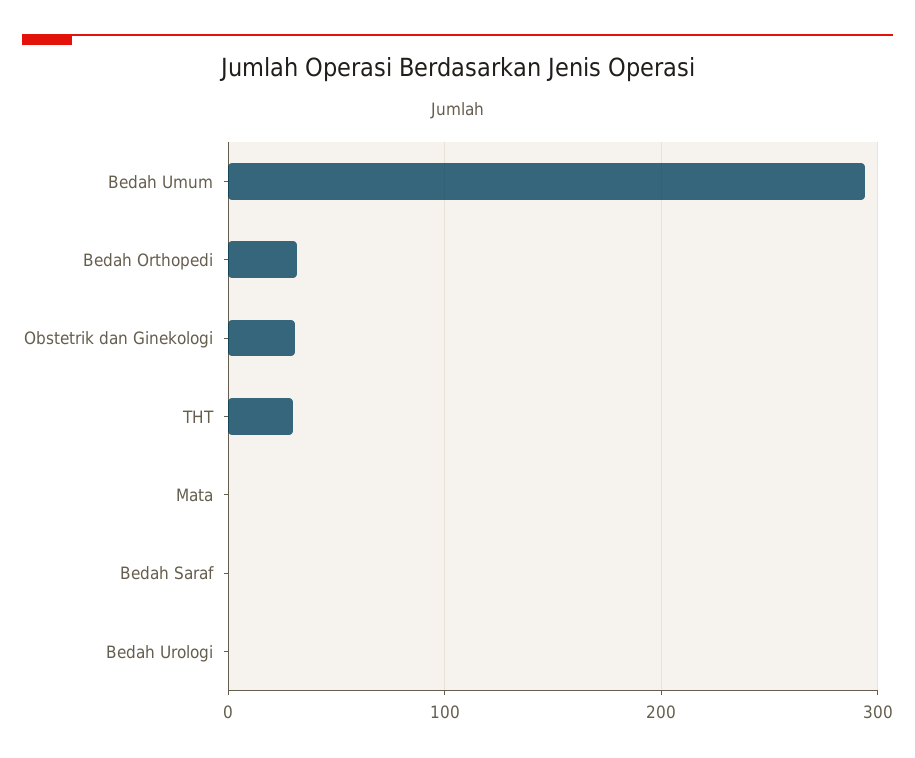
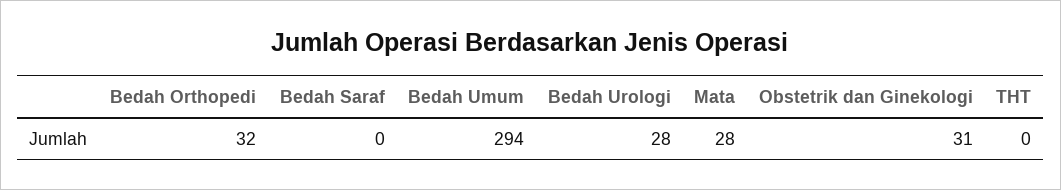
  {
    "Bedah Umum": 294,
    "Bedah Orthopedi": 32,
    "Obstetrik dan Ginekologi": 31,
-   "THT": 30,
+   "THT": 0,
-   "Mata": 0,
+   "Mata": 28,
    "Bedah Saraf": 0,
-   "Bedah Urologi": 0
+   "Bedah Urologi": 28
  }

